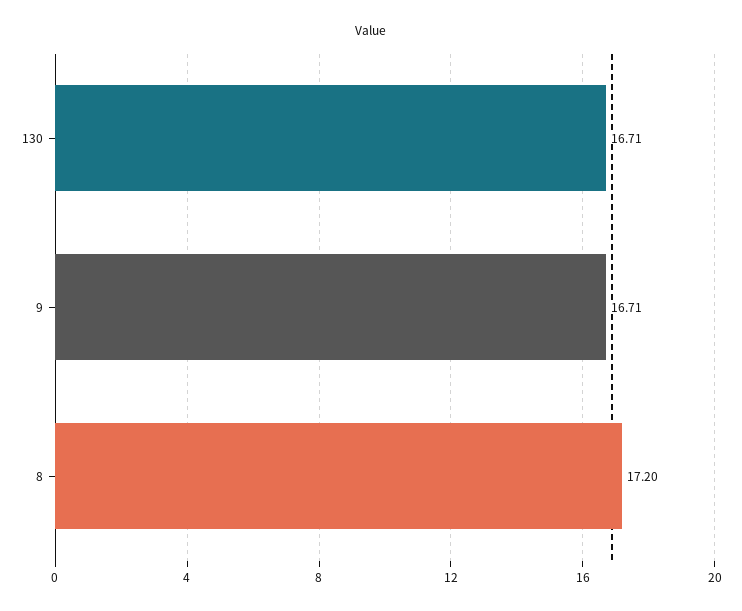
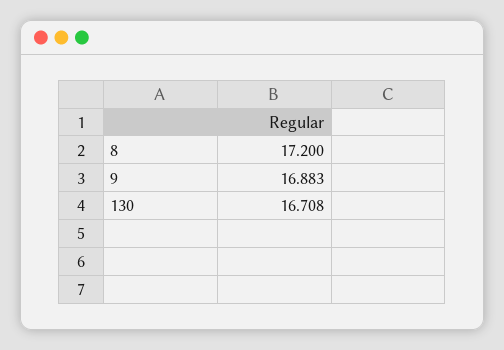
  {
    "130": 16.708,
-   "9": 16.71,
+   "9": 16.883,
    "8": 17.2
  }

